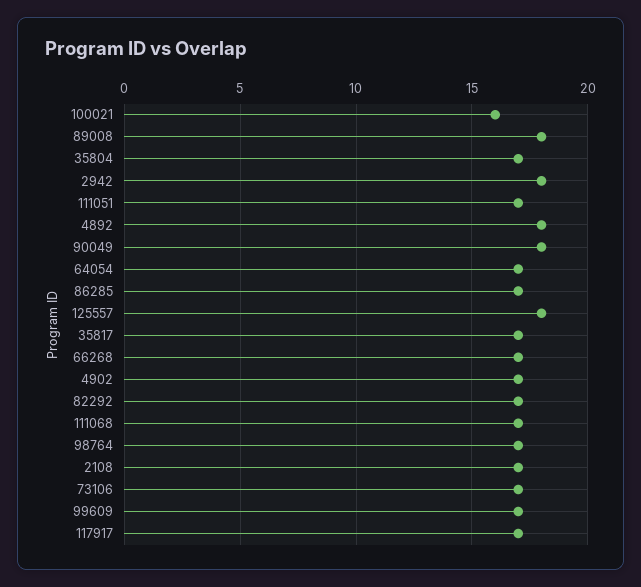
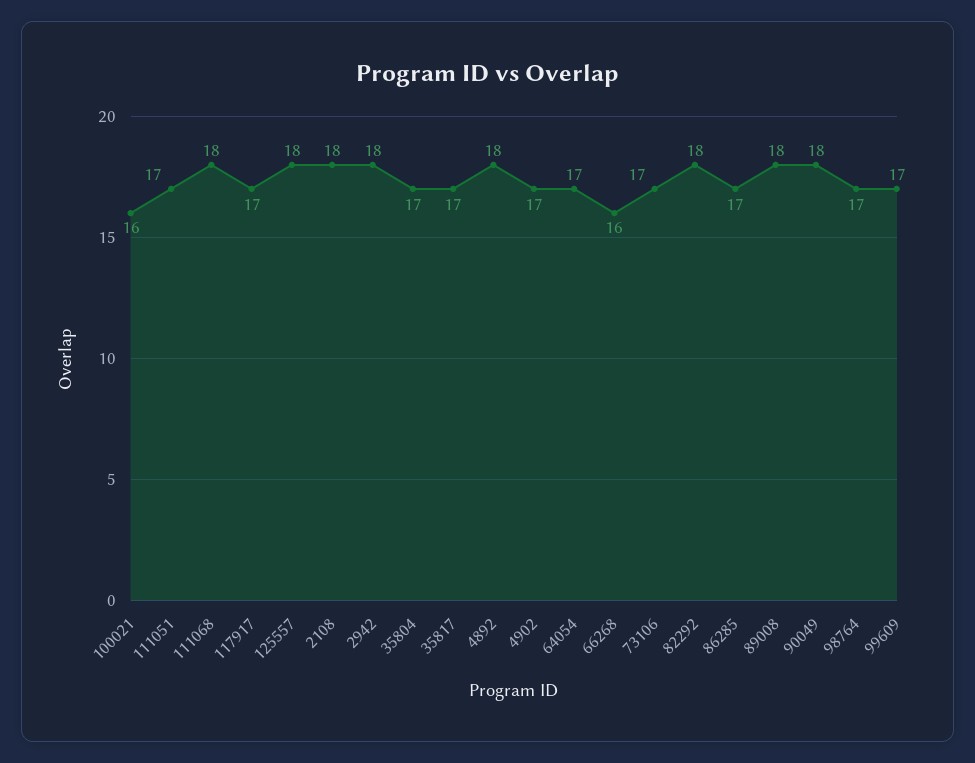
  {
    "100021": 16,
    "89008": 18,
    "35804": 17,
    "2942": 18,
    "111051": 17,
    "4892": 18,
    "90049": 18,
    "64054": 17,
    "86285": 17,
    "125557": 18,
    "35817": 17,
-   "66268": 17,
+   "66268": 16,
    "4902": 17,
-   "82292": 17,
+   "82292": 18,
-   "111068": 17,
+   "111068": 18,
    "98764": 17,
-   "2108": 17,
+   "2108": 18,
    "73106": 17,
    "99609": 17,
    "117917": 17
  }

